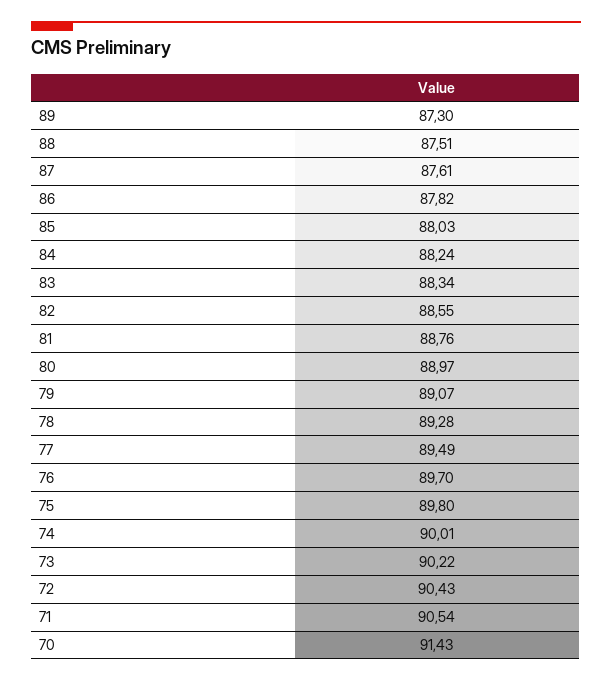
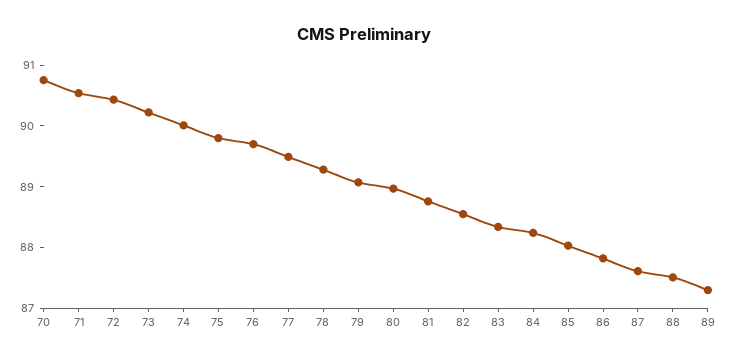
  {
    "89": 87.3,
    "88": 87.51,
    "87": 87.61,
    "86": 87.82,
    "85": 88.03,
    "84": 88.24,
    "83": 88.34,
    "82": 88.55,
    "81": 88.76,
    "80": 88.97,
    "79": 89.07,
    "78": 89.28,
    "77": 89.49,
    "76": 89.7,
    "75": 89.8,
    "74": 90.01,
    "73": 90.22,
    "72": 90.43,
    "71": 90.54,
-   "70": 91.43
+   "70": 90.8
  }

